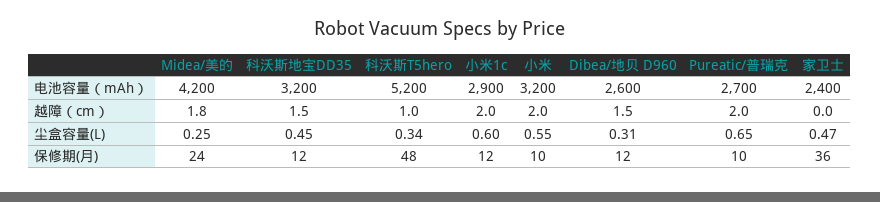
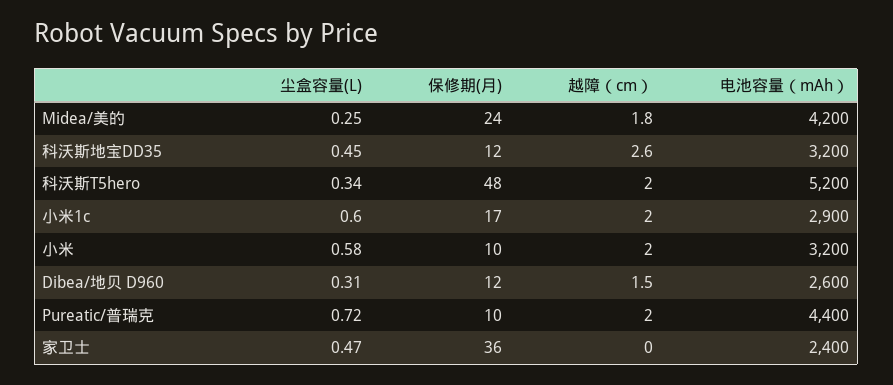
  {
    "Midea/美的": {
      "电池容量（mAh）": 4200,
      "越障（cm）": 1.8,
      "尘盒容量(L)": 0.25,
      "保修期(月)": 24
    },
    "科沃斯地宝DD35": {
      "电池容量（mAh）": 3200,
-     "越障（cm）": 1.5,
+     "越障（cm）": 2.6,
      "尘盒容量(L)": 0.45,
      "保修期(月)": 12
    },
    "科沃斯T5hero": {
      "电池容量（mAh）": 5200,
-     "越障（cm）": 1,
+     "越障（cm）": 2,
      "尘盒容量(L)": 0.34,
      "保修期(月)": 48
    },
    "小米1c": {
      "电池容量（mAh）": 2900,
      "越障（cm）": 2,
      "尘盒容量(L)": 0.6,
-     "保修期(月)": 12
+     "保修期(月)": 17
    },
    "小米": {
      "电池容量（mAh）": 3200,
      "越障（cm）": 2,
-     "尘盒容量(L)": 0.55,
+     "尘盒容量(L)": 0.58,
      "保修期(月)": 10
    },
    "Dibea/地贝 D960": {
      "电池容量（mAh）": 2600,
      "越障（cm）": 1.5,
      "尘盒容量(L)": 0.31,
      "保修期(月)": 12
    },
    "Pureatic/普瑞克": {
-     "电池容量（mAh）": 2700,
+     "电池容量（mAh）": 4400,
      "越障（cm）": 2,
-     "尘盒容量(L)": 0.65,
+     "尘盒容量(L)": 0.72,
      "保修期(月)": 10
    },
    "家卫士": {
      "电池容量（mAh）": 2400,
      "越障（cm）": 0,
      "尘盒容量(L)": 0.47,
      "保修期(月)": 36
    }
  }

